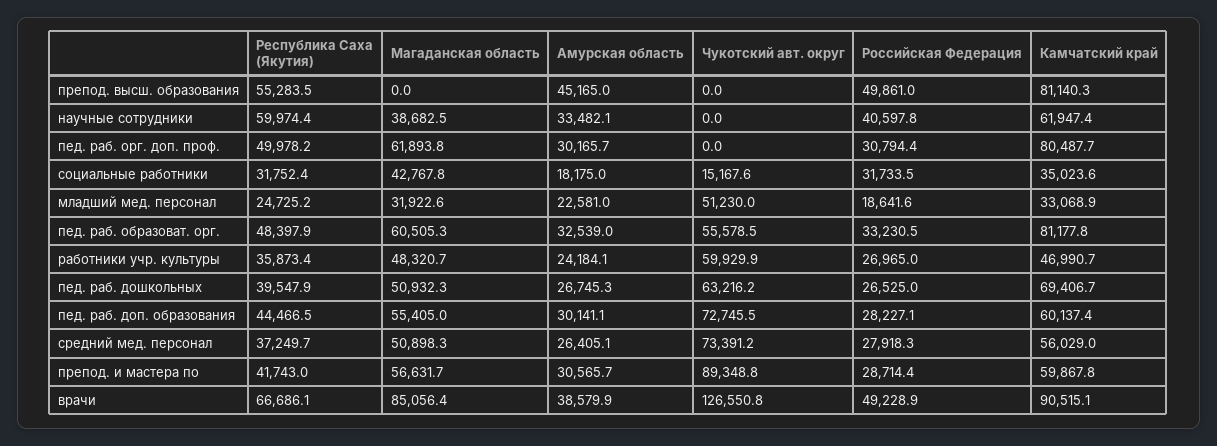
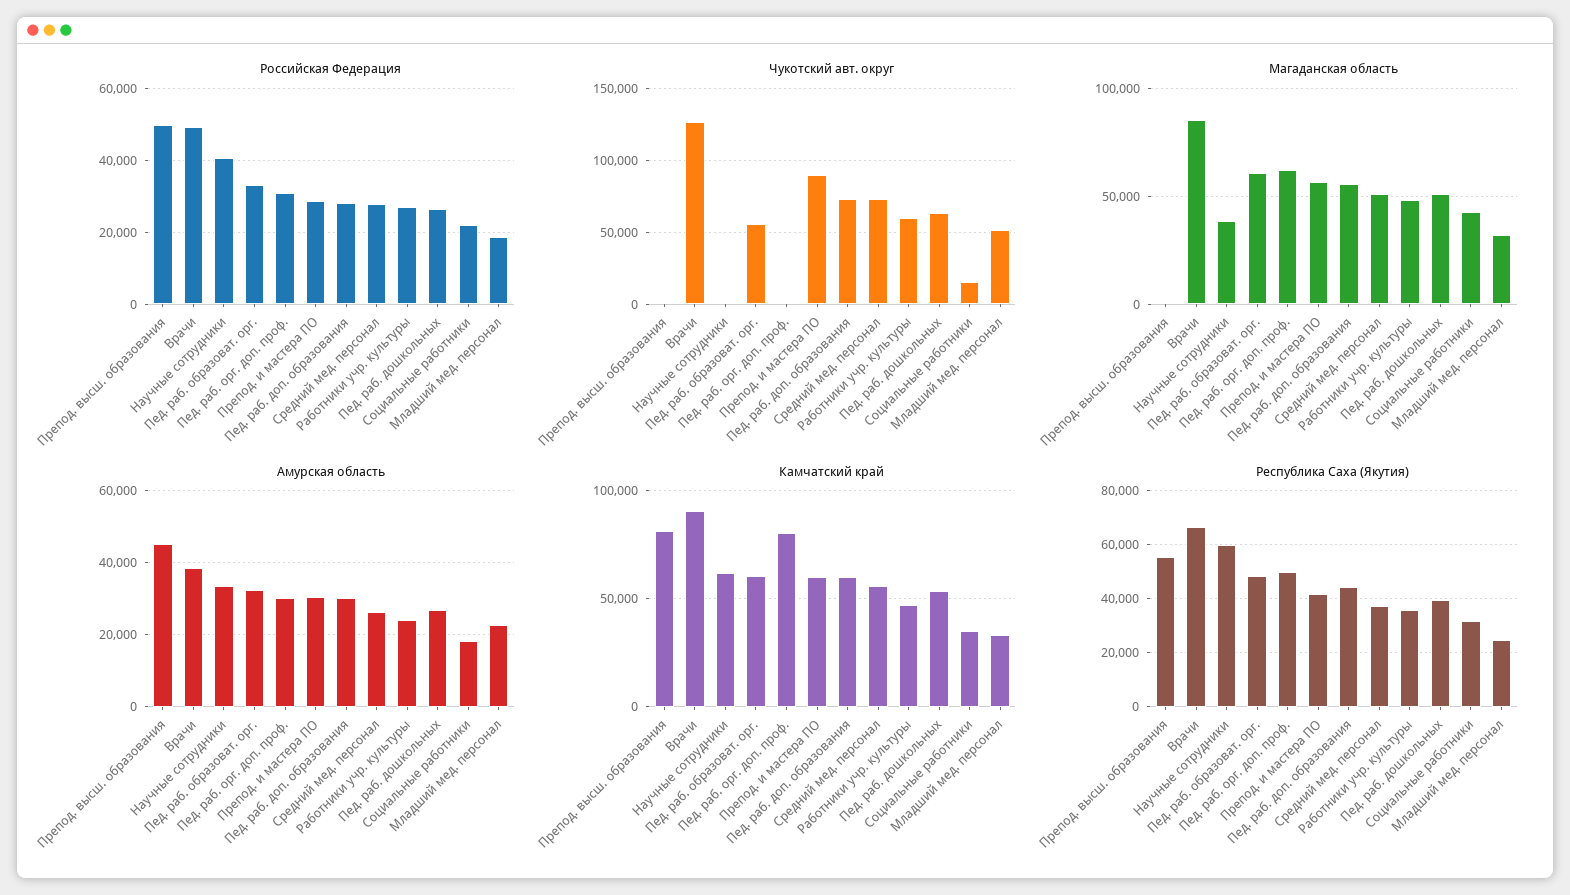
  {
    "Республика Саха (Якутия)": {
      "препод. высш. образования": 55283.5,
      "научные сотрудники": 59974.4,
      "пед. раб. орг. доп. проф.": 49978.2,
      "социальные работники": 31752.4,
      "младший мед. персонал": 24725.2,
      "пед. раб. образоват. орг.": 48397.9,
      "работники учр. культуры": 35873.4,
      "пед. раб. дошкольных": 39547.9,
      "пед. раб. доп. образования": 44466.5,
      "средний мед. персонал": 37249.7,
      "препод. и мастера по": 41743,
      "врачи": 66686.1
    },
    "Магаданская область": {
      "препод. высш. образования": 0,
      "научные сотрудники": 38682.5,
      "пед. раб. орг. доп. проф.": 61893.8,
      "социальные работники": 42767.8,
      "младший мед. персонал": 31922.6,
      "пед. раб. образоват. орг.": 60505.3,
      "работники учр. культуры": 48320.7,
      "пед. раб. дошкольных": 50932.3,
      "пед. раб. доп. образования": 55405,
      "средний мед. персонал": 50898.3,
      "препод. и мастера по": 56631.7,
      "врачи": 85056.4
    },
    "Амурская область": {
      "препод. высш. образования": 45165,
      "научные сотрудники": 33482.1,
      "пед. раб. орг. доп. проф.": 30165.7,
      "социальные работники": 18175,
      "младший мед. персонал": 22581,
      "пед. раб. образоват. орг.": 32539,
      "работники учр. культуры": 24184.1,
      "пед. раб. дошкольных": 26745.3,
      "пед. раб. доп. образования": 30141.1,
      "средний мед. персонал": 26405.1,
      "препод. и мастера по": 30565.7,
      "врачи": 38579.9
    },
    "Чукотский авт. округ": {
      "препод. высш. образования": 0,
      "научные сотрудники": 0,
      "пед. раб. орг. доп. проф.": 0,
      "социальные работники": 15167.6,
      "младший мед. персонал": 51230,
      "пед. раб. образоват. орг.": 55578.5,
      "работники учр. культуры": 59929.9,
      "пед. раб. дошкольных": 63216.2,
      "пед. раб. доп. образования": 72745.5,
      "средний мед. персонал": 73391.2,
      "препод. и мастера по": 89348.8,
      "врачи": 126550.8
    },
    "Российская Федерация": {
      "препод. высш. образования": 49861,
      "научные сотрудники": 40597.8,
      "пед. раб. орг. доп. проф.": 30794.4,
-     "социальные работники": 31733.5,
+     "социальные работники": 22000,
      "младший мед. персонал": 18641.6,
      "пед. раб. образоват. орг.": 33230.5,
      "работники учр. культуры": 26965,
      "пед. раб. дошкольных": 26525,
      "пед. раб. доп. образования": 28227.1,
      "средний мед. персонал": 27918.3,
      "препод. и мастера по": 28714.4,
      "врачи": 49228.9
    },
    "Камчатский край": {
      "препод. высш. образования": 81140.3,
      "научные сотрудники": 61947.4,
      "пед. раб. орг. доп. проф.": 80487.7,
      "социальные работники": 35023.6,
      "младший мед. персонал": 33068.9,
-     "пед. раб. образоват. орг.": 81177.8,
+     "пед. раб. образоват. орг.": 60000,
      "работники учр. культуры": 46990.7,
-     "пед. раб. дошкольных": 69406.7,
+     "пед. раб. дошкольных": 55000,
      "пед. раб. доп. образования": 60137.4,
      "средний мед. персонал": 56029,
      "препод. и мастера по": 59867.8,
      "врачи": 90515.1
    }
  }

